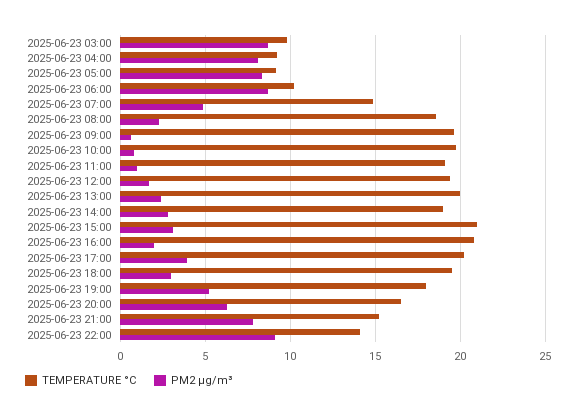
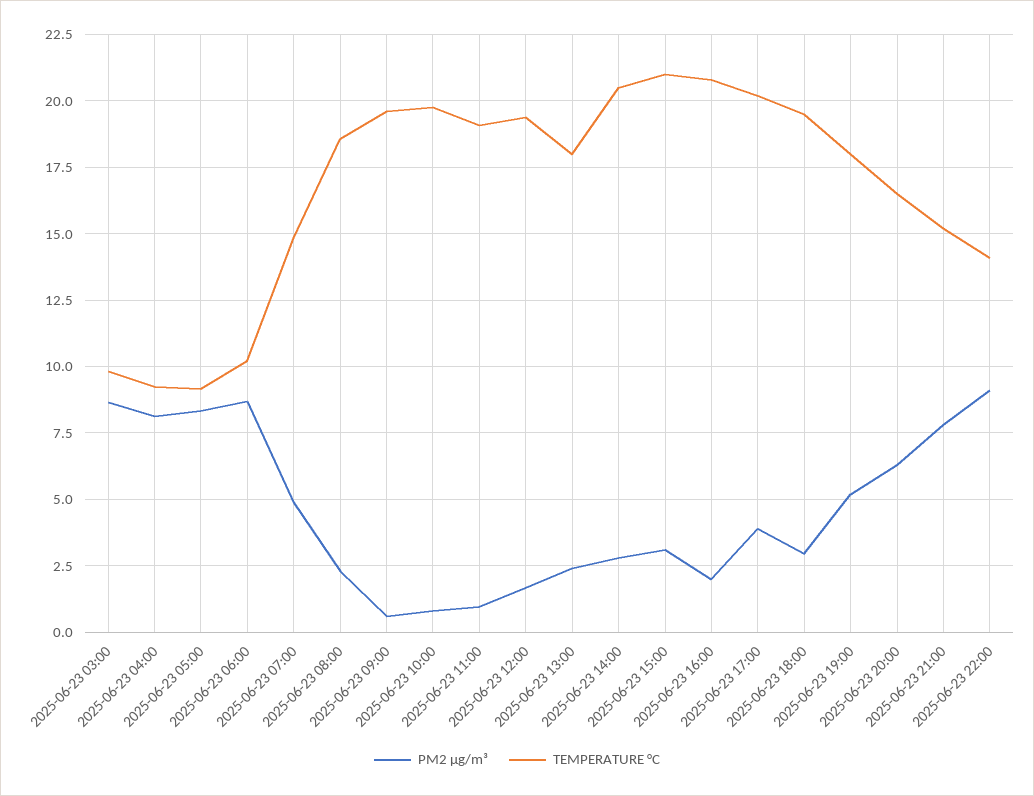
  {
    "TEMPERATURE °C": {
      "2025-06-23 03:00": 9.75,
      "2025-06-23 04:00": 9.25,
      "2025-06-23 05:00": 9.25,
      "2025-06-23 06:00": 10.25,
      "2025-06-23 07:00": 14.75,
      "2025-06-23 08:00": 18.5,
      "2025-06-23 09:00": 19.5,
      "2025-06-23 10:00": 19.75,
      "2025-06-23 11:00": 19,
      "2025-06-23 12:00": 19.5,
-     "2025-06-23 13:00": 20,
+     "2025-06-23 13:00": 18,
-     "2025-06-23 14:00": 19,
+     "2025-06-23 14:00": 20.5,
      "2025-06-23 15:00": 21,
      "2025-06-23 16:00": 20.75,
      "2025-06-23 17:00": 20.25,
      "2025-06-23 18:00": 19.5,
      "2025-06-23 19:00": 18,
      "2025-06-23 20:00": 16.5,
      "2025-06-23 21:00": 15.25,
      "2025-06-23 22:00": 14
    },
    "PM2 µg/m³": {
      "2025-06-23 03:00": 8.75,
      "2025-06-23 04:00": 8,
      "2025-06-23 05:00": 8.25,
      "2025-06-23 06:00": 8.75,
      "2025-06-23 07:00": 4.75,
      "2025-06-23 08:00": 2.25,
      "2025-06-23 09:00": 0.5,
      "2025-06-23 10:00": 0.75,
      "2025-06-23 11:00": 1,
      "2025-06-23 12:00": 1.75,
      "2025-06-23 13:00": 2.5,
      "2025-06-23 14:00": 2.75,
      "2025-06-23 15:00": 3,
      "2025-06-23 16:00": 2,
      "2025-06-23 17:00": 4,
      "2025-06-23 18:00": 3,
      "2025-06-23 19:00": 5.25,
      "2025-06-23 20:00": 6.25,
      "2025-06-23 21:00": 7.75,
      "2025-06-23 22:00": 9
    }
  }

